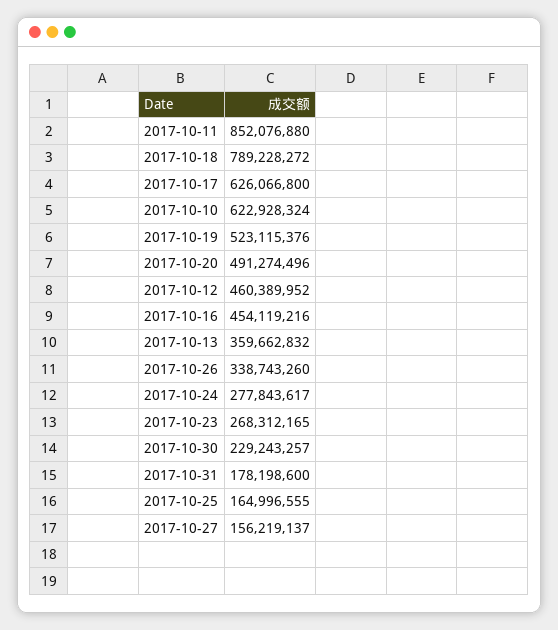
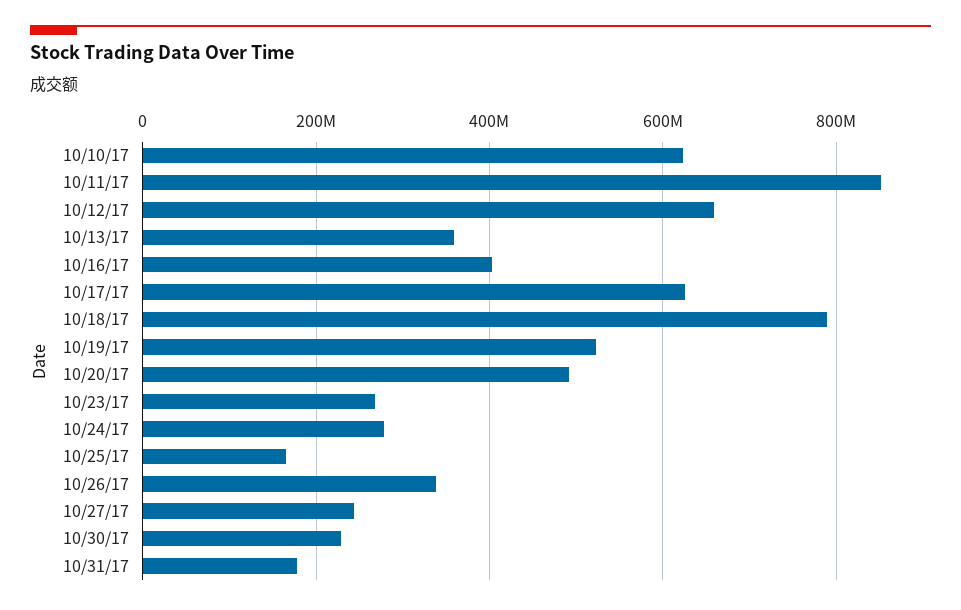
  {
    "2017-10-11": 852076880,
    "2017-10-18": 789228272,
    "2017-10-17": 626066800,
    "2017-10-10": 622928324,
    "2017-10-19": 523115376,
    "2017-10-20": 491274496,
-   "2017-10-12": 460389952,
+   "2017-10-12": 660000000,
-   "2017-10-16": 454119216,
+   "2017-10-16": 400000000,
    "2017-10-13": 359662832,
    "2017-10-26": 338743260,
    "2017-10-24": 277843617,
    "2017-10-23": 268312165,
    "2017-10-30": 229243257,
    "2017-10-31": 178198600,
    "2017-10-25": 164996555,
-   "2017-10-27": 156219137
+   "2017-10-27": 240000000
  }

